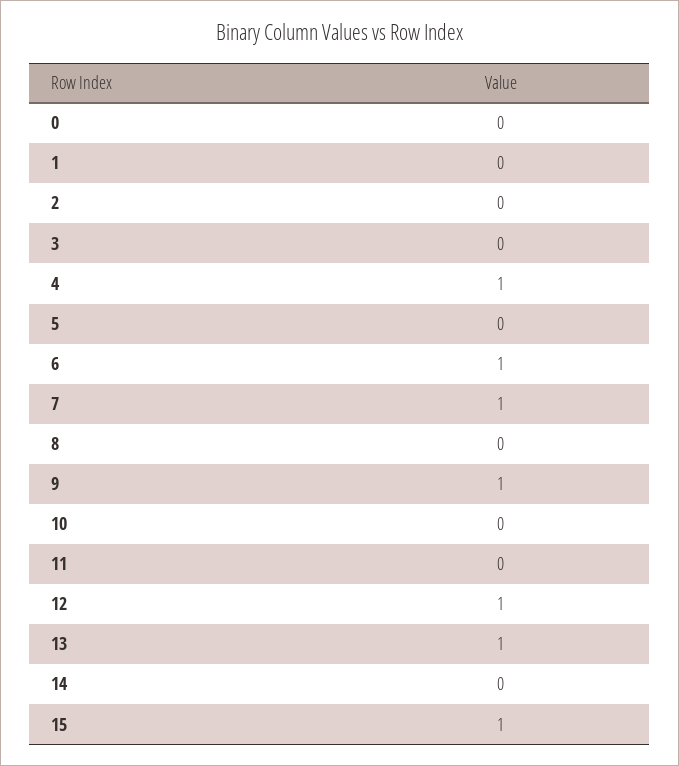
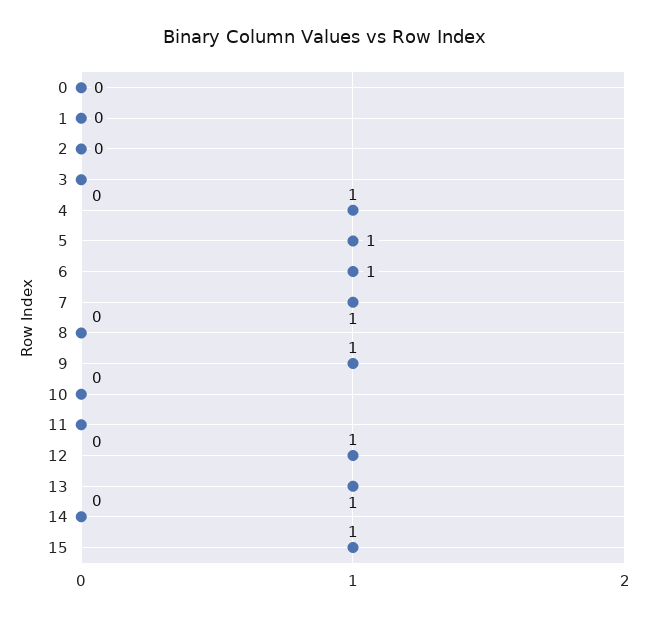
  {
    "0": 0,
    "1": 0,
    "2": 0,
    "3": 0,
    "4": 1,
-   "5": 0,
+   "5": 1,
    "6": 1,
    "7": 1,
    "8": 0,
    "9": 1,
    "10": 0,
    "11": 0,
    "12": 1,
    "13": 1,
    "14": 0,
    "15": 1
  }

